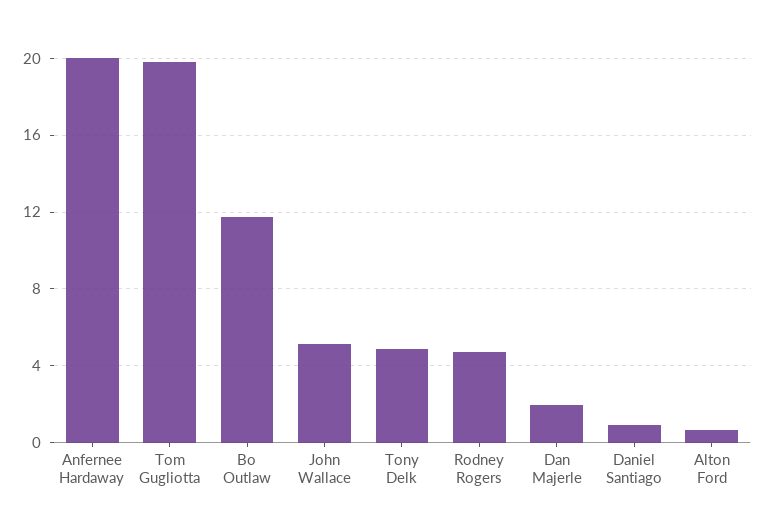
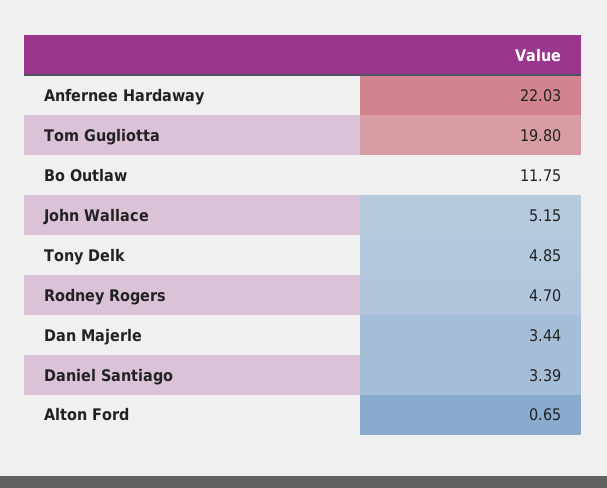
  {
-   "Anfernee Hardaway": 20,
+   "Anfernee Hardaway": 22.03,
    "Tom Gugliotta": 19.8,
    "Bo Outlaw": 11.75,
    "John Wallace": 5.15,
    "Tony Delk": 4.85,
    "Rodney Rogers": 4.7,
-   "Dan Majerle": 2,
+   "Dan Majerle": 3.44,
-   "Daniel Santiago": 1,
+   "Daniel Santiago": 3.39,
    "Alton Ford": 0.65
  }

